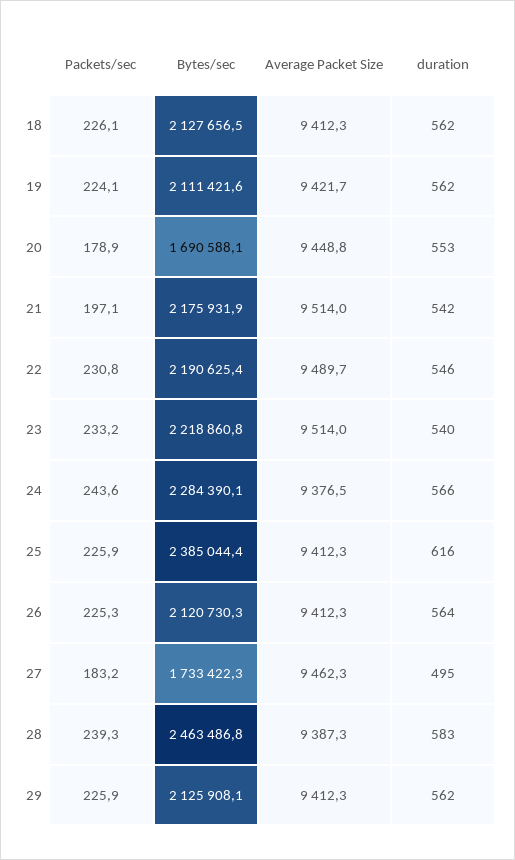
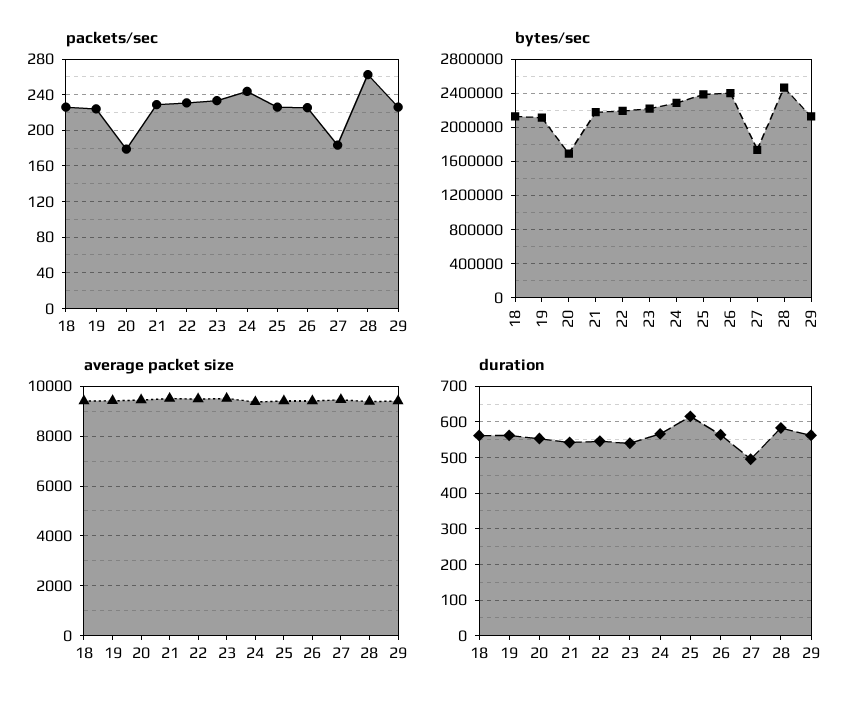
  {
    "Packets/sec": {
      "18": 226.1,
      "19": 224.1,
      "20": 178.9,
-     "21": 197.1,
+     "21": 230,
      "22": 230.8,
      "23": 233.2,
      "24": 243.6,
      "25": 225.9,
      "26": 225.3,
      "27": 183.2,
-     "28": 239.3,
+     "28": 260,
      "29": 225.9
    },
    "Bytes/sec": {
      "18": 2127656.5,
      "19": 2111421.6,
      "20": 1690588.1,
      "21": 2175931.9,
      "22": 2190625.4,
      "23": 2218860.8,
      "24": 2284390.1,
      "25": 2385044.4,
-     "26": 2120730.3,
+     "26": 2400000,
      "27": 1733422.3,
      "28": 2463486.8,
      "29": 2125908.1
    },
    "Average Packet Size": {
      "18": 9412.3,
      "19": 9421.7,
      "20": 9448.8,
      "21": 9514,
      "22": 9489.7,
      "23": 9514,
      "24": 9376.5,
      "25": 9412.3,
      "26": 9412.3,
      "27": 9462.3,
      "28": 9387.3,
      "29": 9412.3
    },
    "duration": {
      "18": 562,
      "19": 562,
      "20": 553,
      "21": 542,
      "22": 546,
      "23": 540,
      "24": 566,
      "25": 616,
      "26": 564,
      "27": 495,
      "28": 583,
      "29": 562
    }
  }

